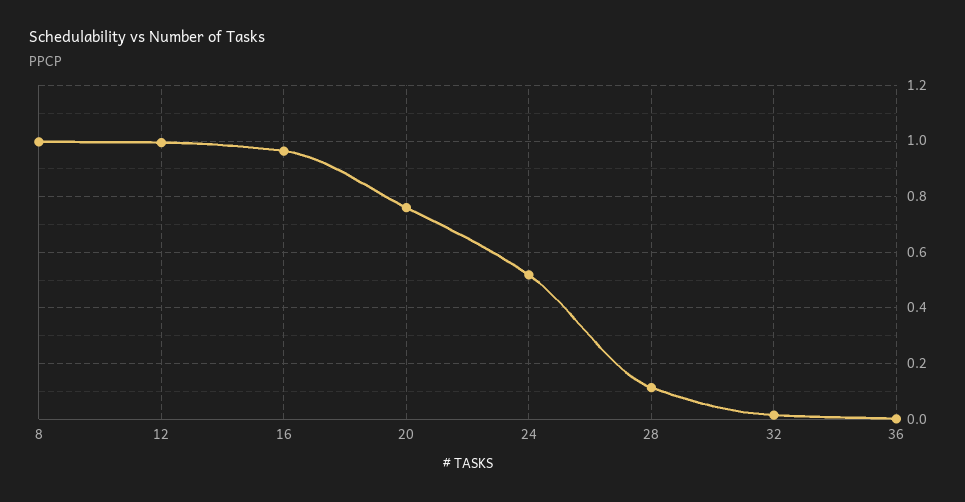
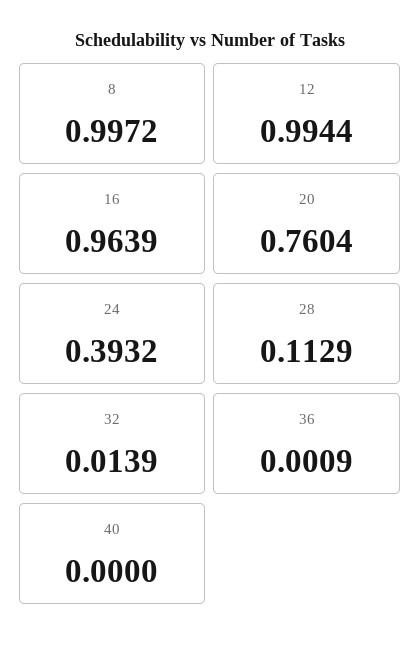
  {
    "8": 0.9972,
    "12": 0.9944,
    "16": 0.9639,
    "20": 0.7604,
-   "24": 0.525,
+   "24": 0.3932,
    "28": 0.1129,
    "32": 0.0139,
-   "36": 0.0009
+   "36": 0.0009,
+   "40": 0
  }

